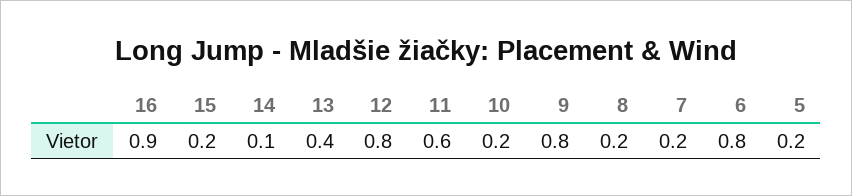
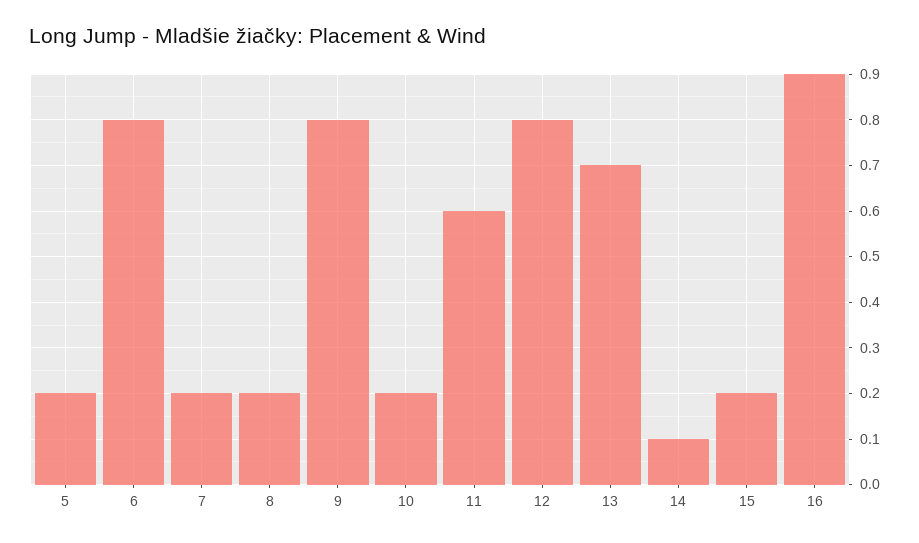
  {
    "16": 0.9,
    "15": 0.2,
    "14": 0.1,
-   "13": 0.4,
+   "13": 0.7,
    "12": 0.8,
    "11": 0.6,
    "10": 0.2,
    "9": 0.8,
    "8": 0.2,
    "7": 0.2,
    "6": 0.8,
    "5": 0.2
  }

